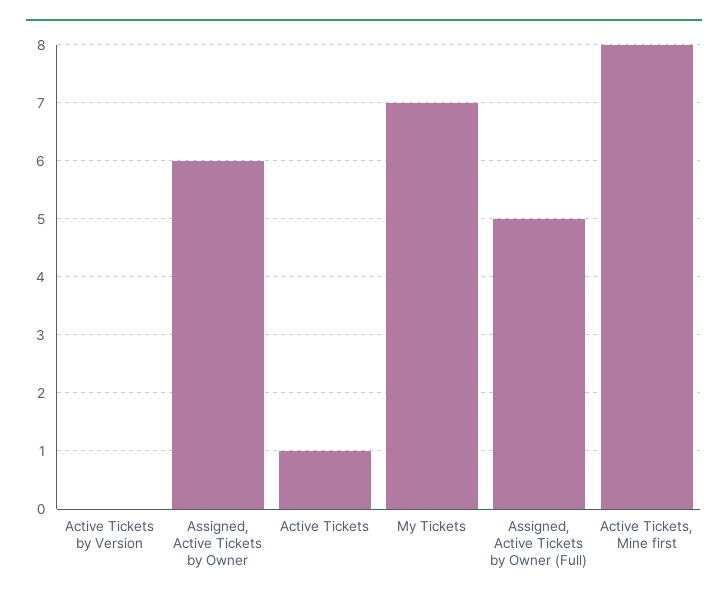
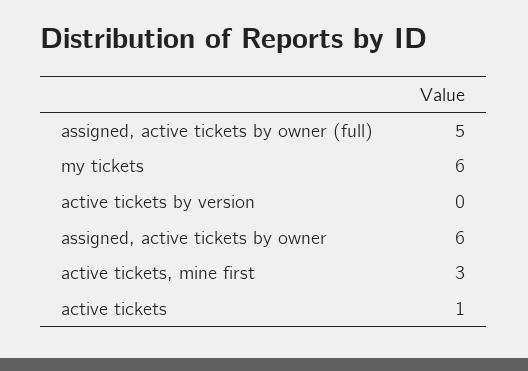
  {
    "Active Tickets by Version": 0,
    "Assigned, Active Tickets by Owner": 6,
    "Active Tickets": 1,
-   "My Tickets": 7,
+   "My Tickets": 6,
    "Assigned, Active Tickets by Owner (Full)": 5,
-   "Active Tickets, Mine first": 8
+   "Active Tickets, Mine first": 3
  }

